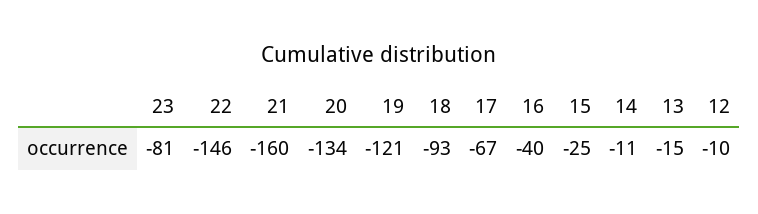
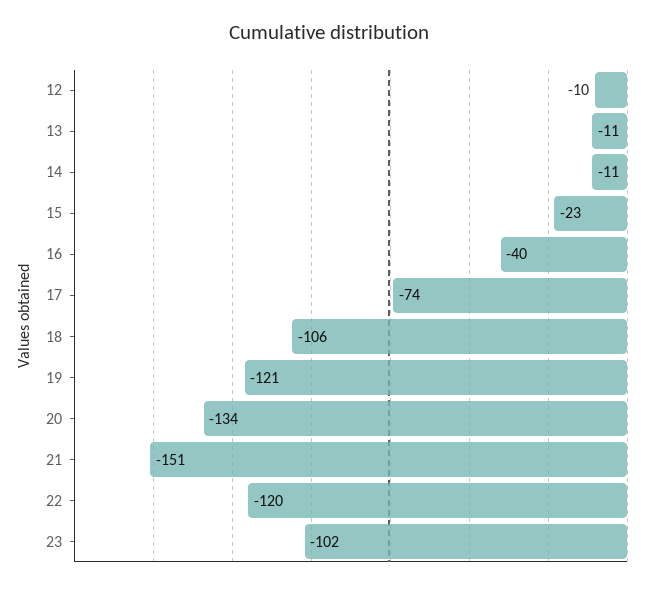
  {
-   "23": -81,
+   "23": -102,
-   "22": -146,
+   "22": -120,
-   "21": -160,
+   "21": -151,
    "20": -134,
    "19": -121,
-   "18": -93,
+   "18": -106,
-   "17": -67,
+   "17": -74,
    "16": -40,
-   "15": -25,
+   "15": -23,
    "14": -11,
-   "13": -15,
+   "13": -11,
    "12": -10
  }

